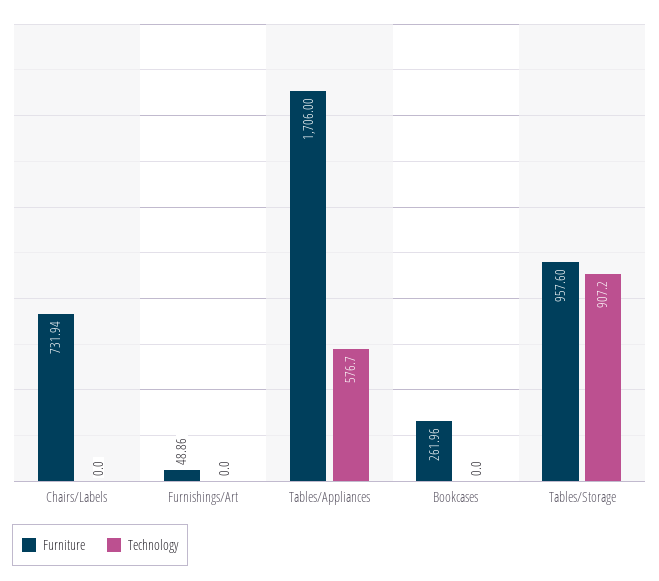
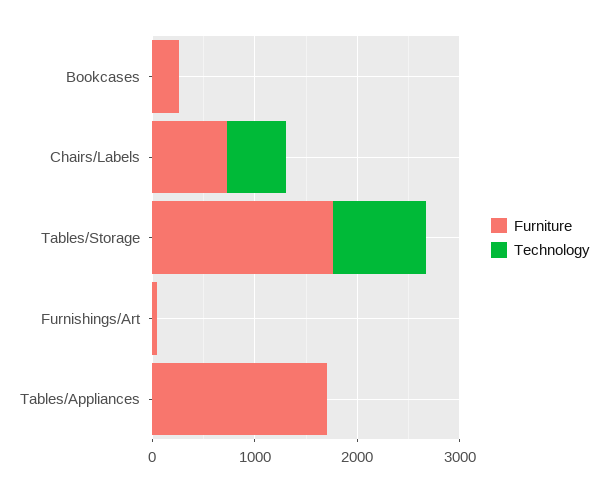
  {
    "Furniture": {
      "Chairs/Labels": 731.94,
      "Furnishings/Art": 48.86,
      "Tables/Appliances": 1706,
      "Bookcases": 261.96,
-     "Tables/Storage": 957.6
+     "Tables/Storage": 1800
    },
    "Technology": {
-     "Chairs/Labels": 0,
+     "Chairs/Labels": 600,
      "Furnishings/Art": 0,
-     "Tables/Appliances": 576.7,
+     "Tables/Appliances": 0,
      "Bookcases": 0,
      "Tables/Storage": 907.2
    }
  }

